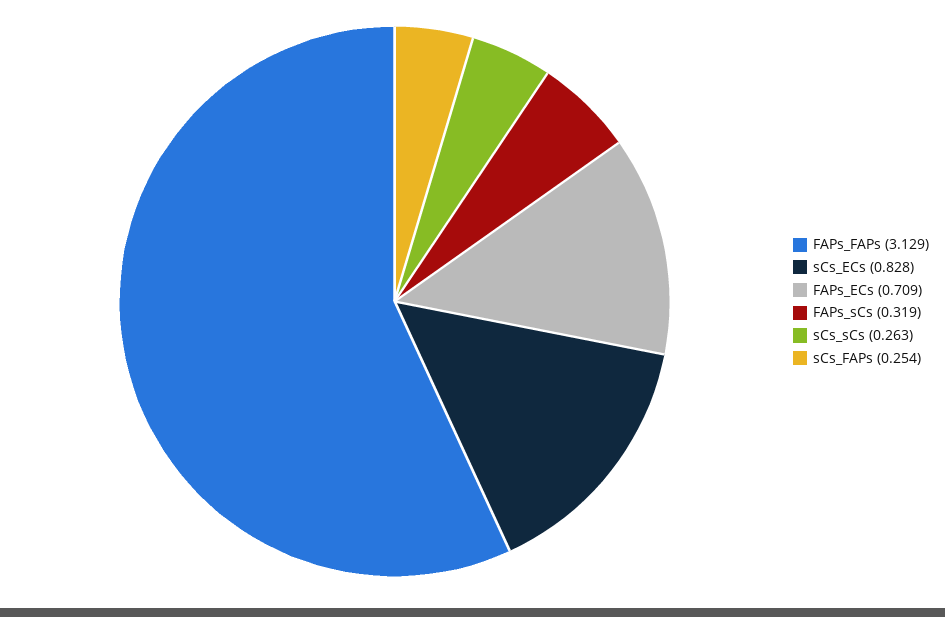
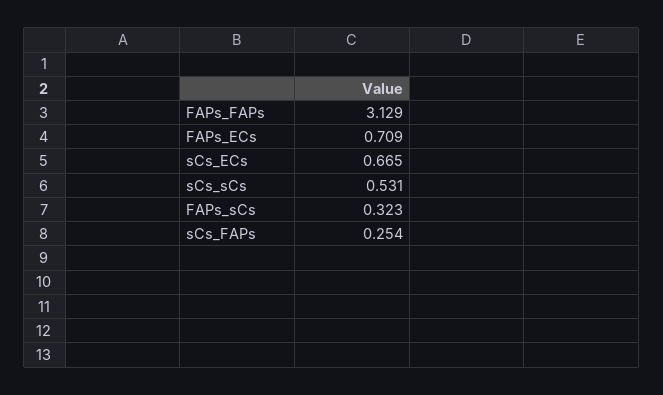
  {
    "FAPs_FAPs": 3.129,
-   "sCs_ECs": 0.828,
+   "sCs_ECs": 0.665,
    "FAPs_ECs": 0.709,
-   "FAPs_sCs": 0.319,
+   "FAPs_sCs": 0.323,
-   "sCs_sCs": 0.263,
+   "sCs_sCs": 0.531,
    "sCs_FAPs": 0.254
  }

